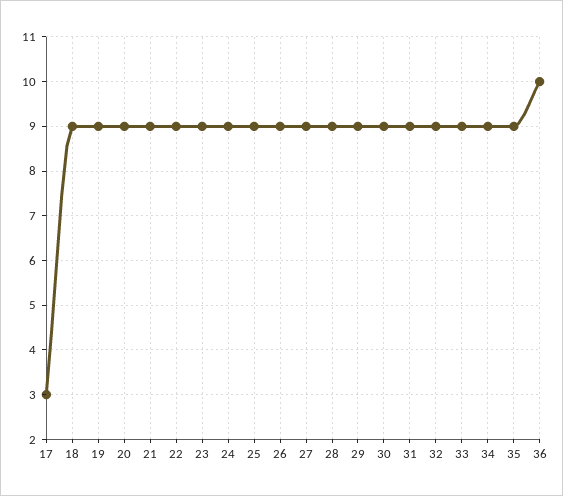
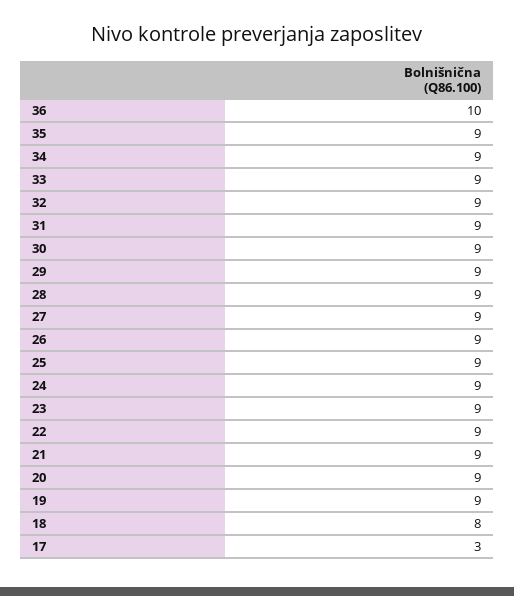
  {
    "17": 3,
-   "18": 9,
+   "18": 8,
    "19": 9,
    "20": 9,
    "21": 9,
    "22": 9,
    "23": 9,
    "24": 9,
    "25": 9,
    "26": 9,
    "27": 9,
    "28": 9,
    "29": 9,
    "30": 9,
    "31": 9,
    "32": 9,
    "33": 9,
    "34": 9,
    "35": 9,
    "36": 10
  }

